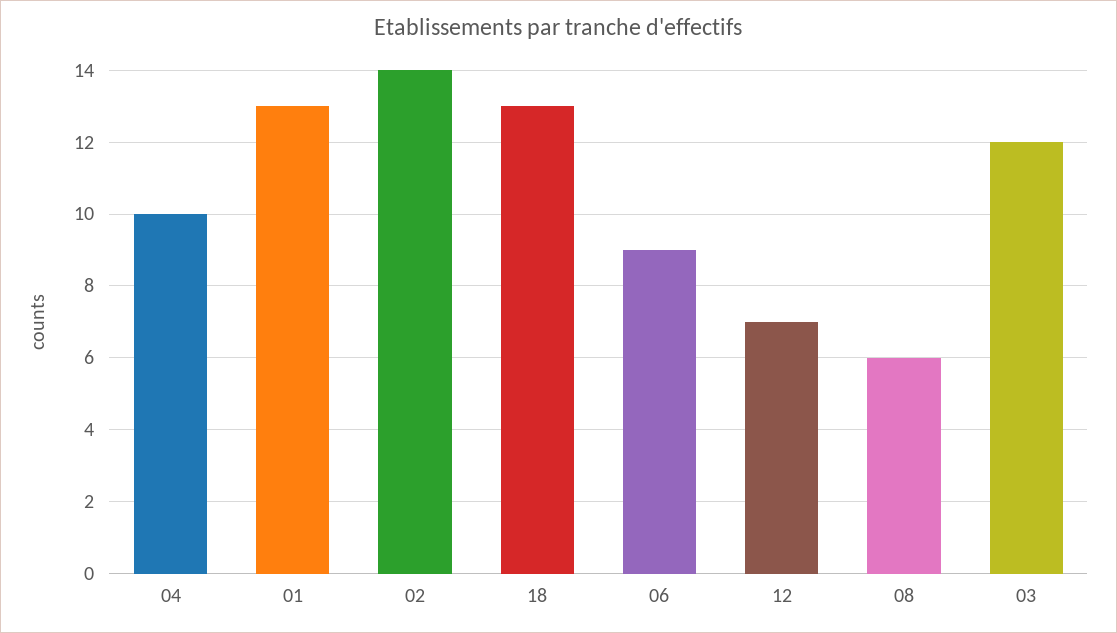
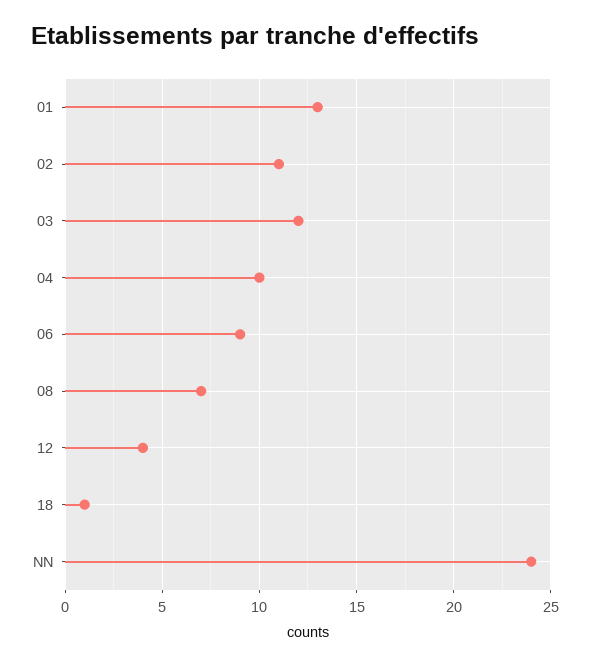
  {
    "04": 10,
    "01": 13,
-   "02": 14,
+   "02": 11,
-   "18": 13,
+   "18": 1,
    "06": 9,
-   "12": 7,
+   "12": 4,
-   "08": 6,
+   "08": 7,
-   "03": 12
+   "03": 12,
+   "NN": 24
  }

